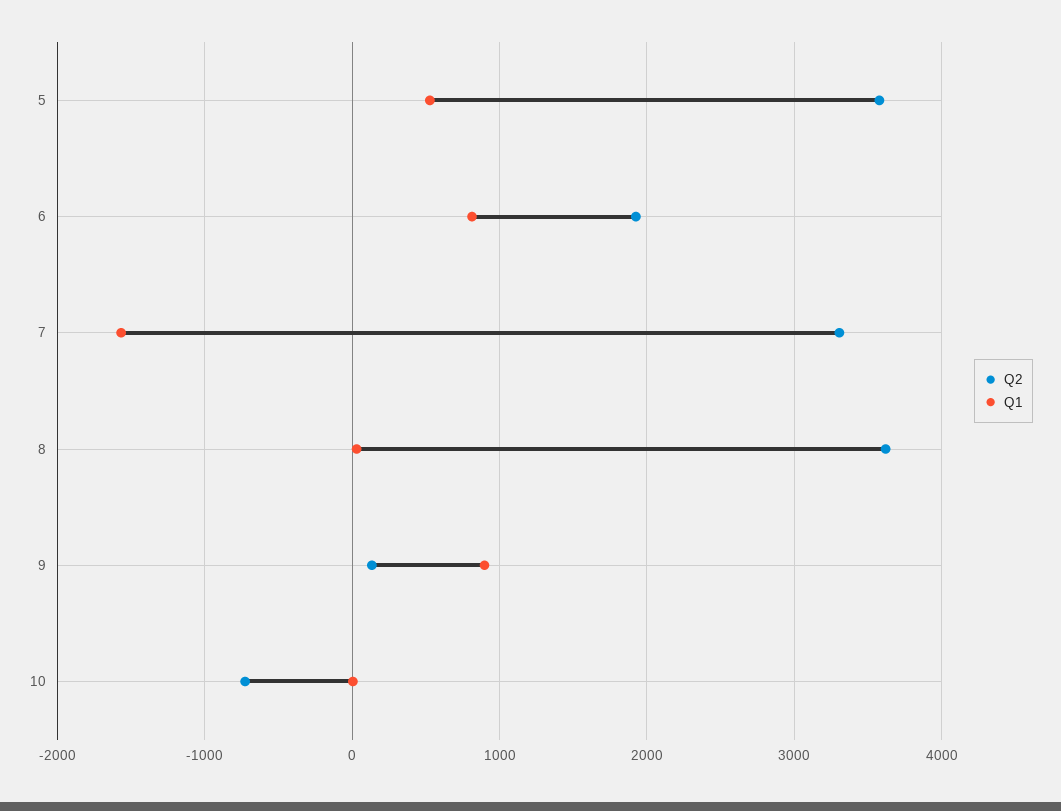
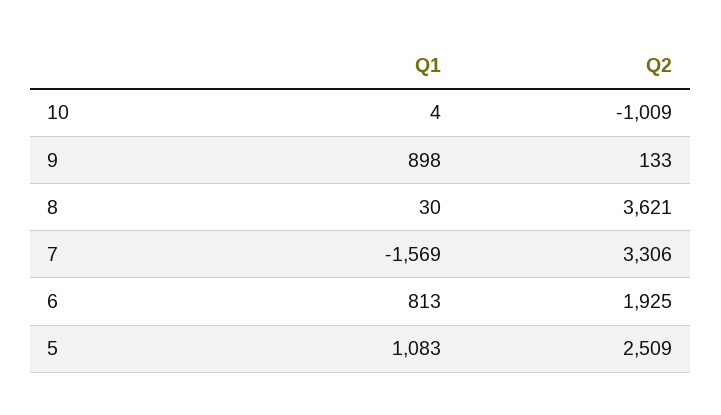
  {
    "Q2": {
-     "5": 3600,
+     "5": 2509,
      "6": 1925,
      "7": 3306,
      "8": 3621,
      "9": 133,
-     "10": -700
+     "10": -1009
    },
    "Q1": {
-     "5": 500,
+     "5": 1083,
      "6": 813,
      "7": -1569,
      "8": 30,
      "9": 898,
      "10": 4
    }
  }

